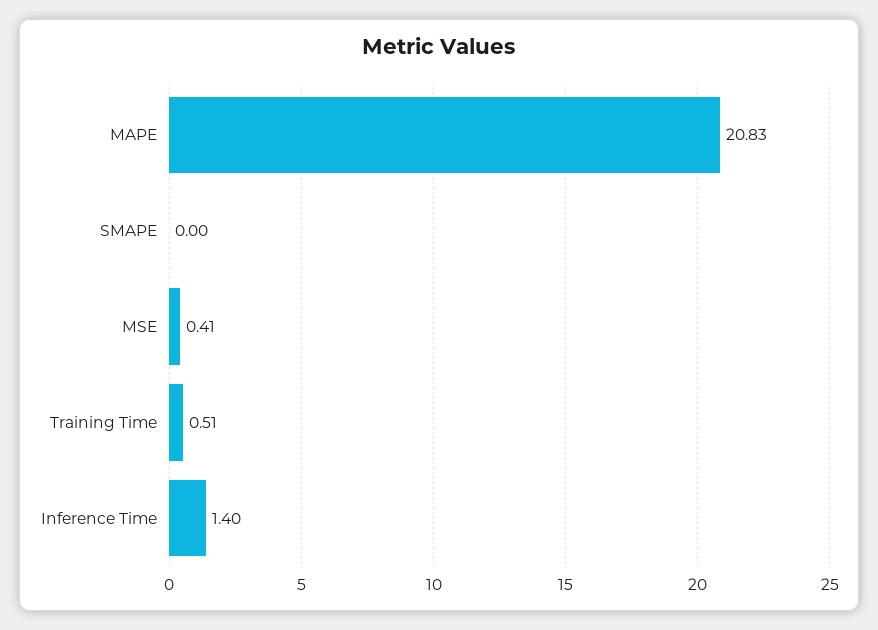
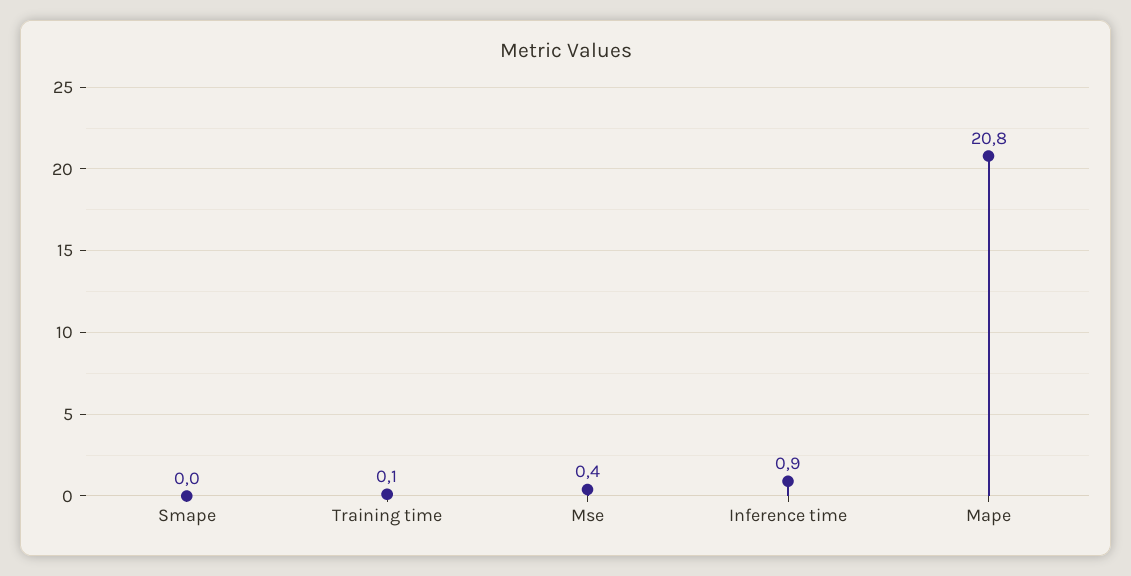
  {
    "MAPE": 20.83,
    "SMAPE": 0,
    "MSE": 0.41,
-   "Training Time": 0.51,
+   "Training Time": 0.1,
-   "Inference Time": 1.4
+   "Inference Time": 0.9
  }

